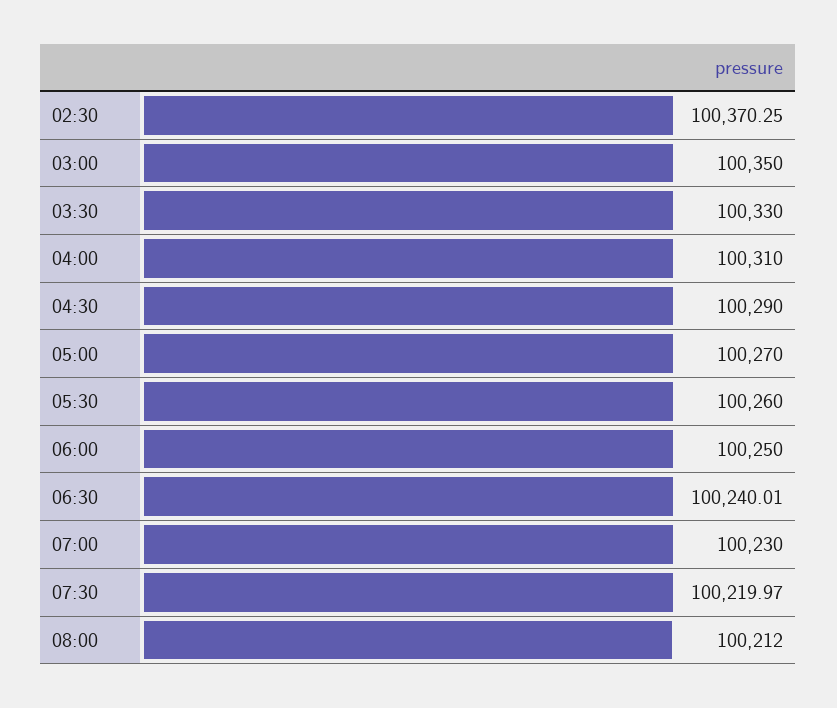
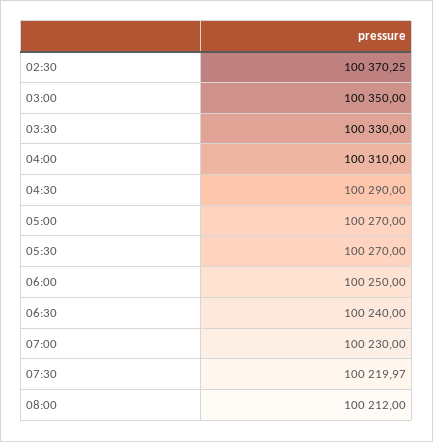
  {
    "02:30": 100370.25,
    "03:00": 100350,
    "03:30": 100330,
    "04:00": 100310,
    "04:30": 100290,
    "05:00": 100270,
-   "05:30": 100260,
+   "05:30": 100270,
    "06:00": 100250,
-   "06:30": 100240.01,
+   "06:30": 100240,
    "07:00": 100230,
    "07:30": 100219.97,
    "08:00": 100212
  }

